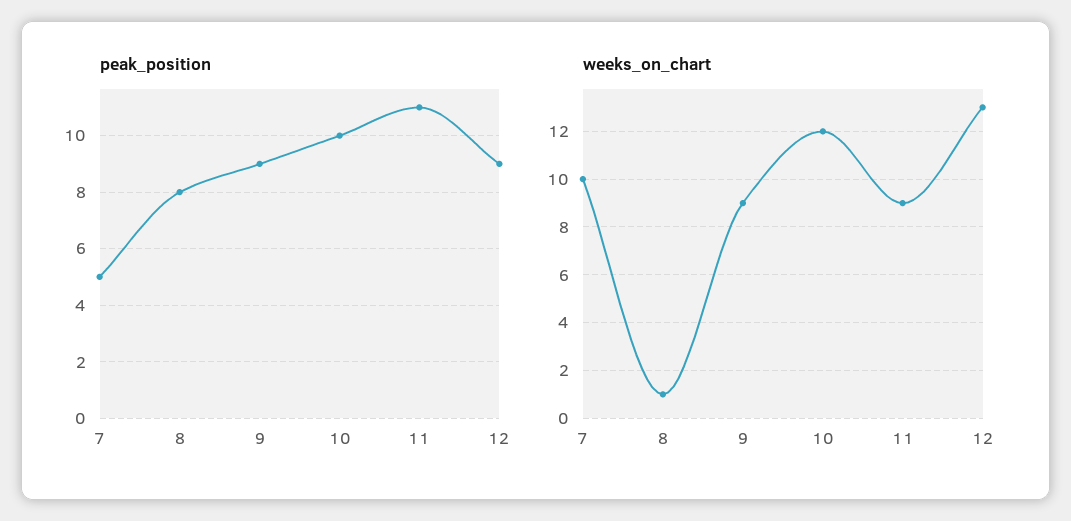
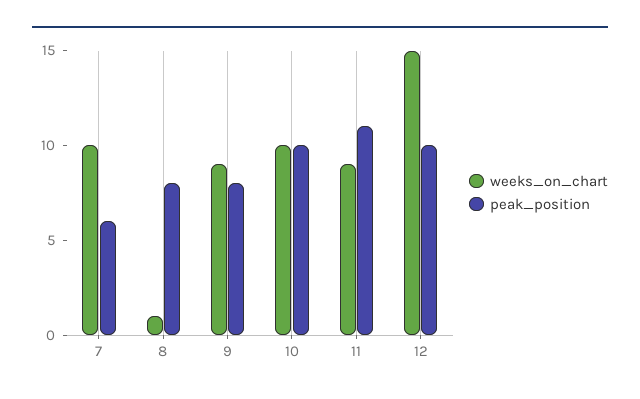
  {
    "peak_position": {
-     "7": 5,
+     "7": 6,
      "8": 8,
-     "9": 9,
+     "9": 8,
      "10": 10,
      "11": 11,
-     "12": 9
+     "12": 10
    },
    "weeks_on_chart": {
      "7": 10,
      "8": 1,
      "9": 9,
-     "10": 12,
+     "10": 10,
      "11": 9,
-     "12": 13
+     "12": 15
    }
  }

